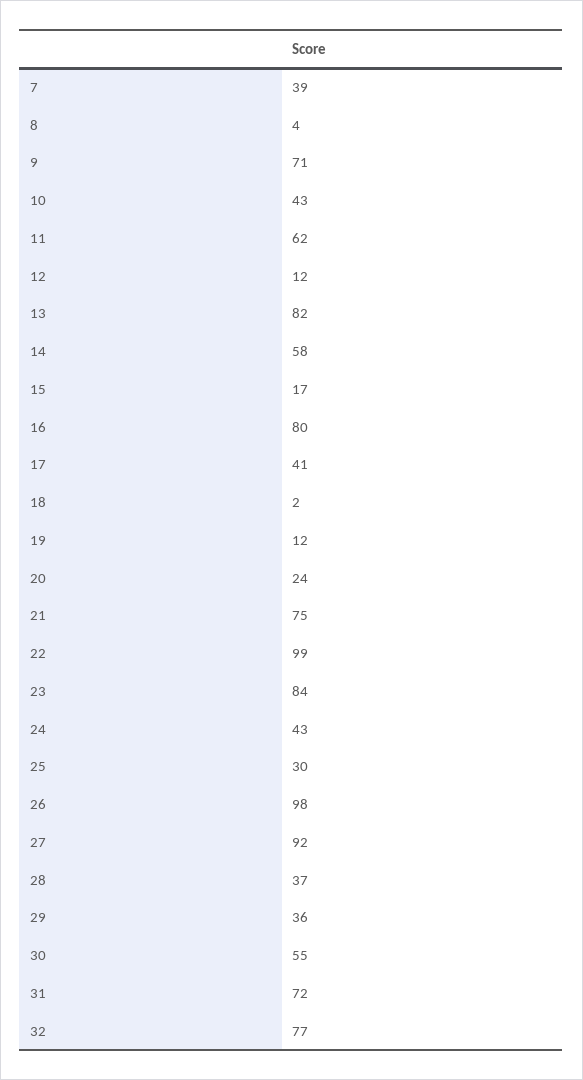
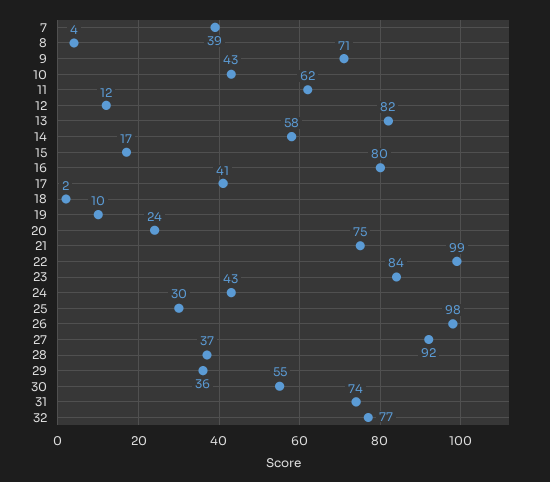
  {
    "7": 39,
    "8": 4,
    "9": 71,
    "10": 43,
    "11": 62,
    "12": 12,
    "13": 82,
    "14": 58,
    "15": 17,
    "16": 80,
    "17": 41,
    "18": 2,
-   "19": 12,
+   "19": 10,
    "20": 24,
    "21": 75,
    "22": 99,
    "23": 84,
    "24": 43,
    "25": 30,
    "26": 98,
    "27": 92,
    "28": 37,
    "29": 36,
    "30": 55,
-   "31": 72,
+   "31": 74,
    "32": 77
  }

